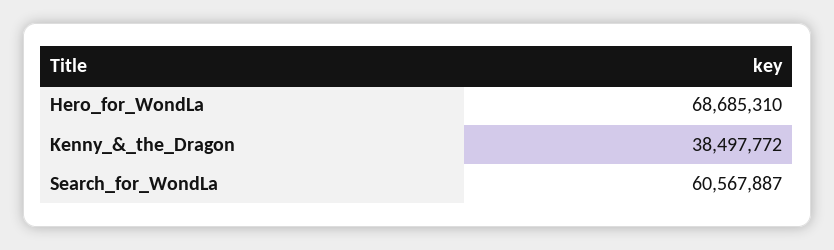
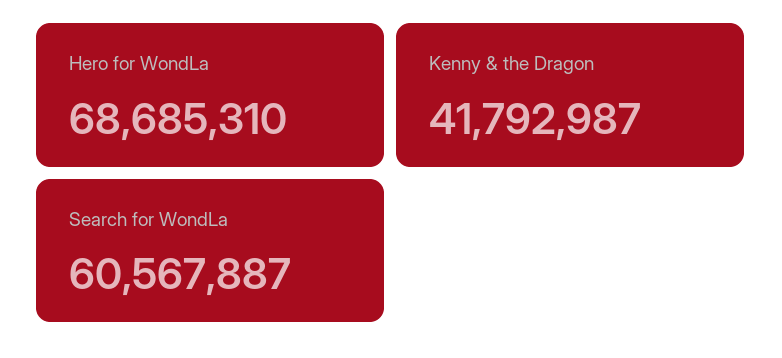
  {
    "Hero_for_WondLa": 68685310,
-   "Kenny_&_the_Dragon": 38497772,
+   "Kenny_&_the_Dragon": 41792987,
    "Search_for_WondLa": 60567887
  }

